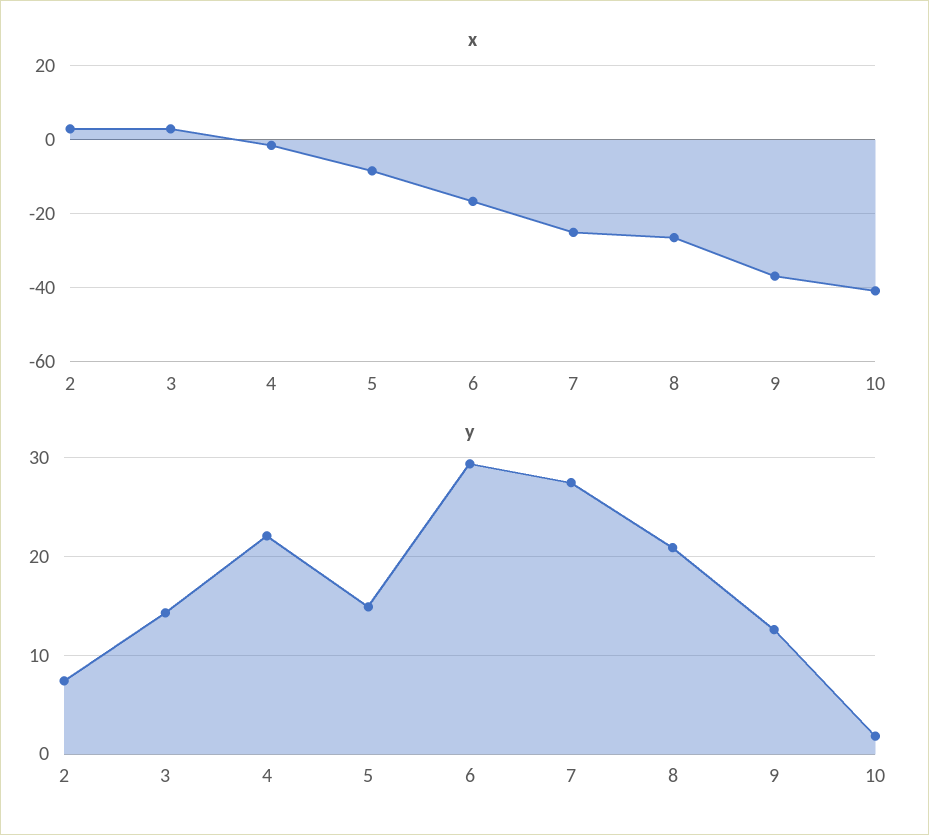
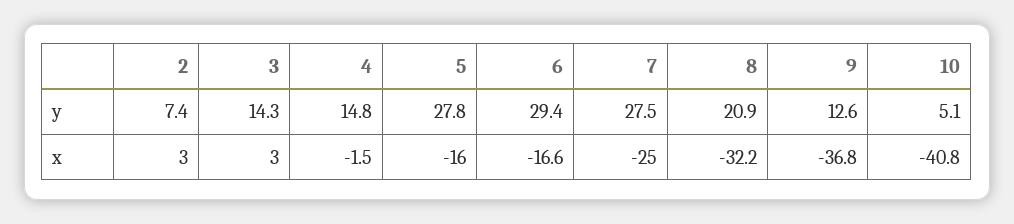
  {
    "x": {
      "2": 3,
      "3": 3,
      "4": -1.5,
-     "5": -8,
+     "5": -16,
      "6": -16.6,
      "7": -25,
-     "8": -26,
+     "8": -32.2,
      "9": -36.8,
      "10": -40.8
    },
    "y": {
      "2": 7.4,
      "3": 14.3,
-     "4": 22,
+     "4": 14.8,
-     "5": 15,
+     "5": 27.8,
      "6": 29.4,
      "7": 27.5,
      "8": 20.9,
      "9": 12.6,
-     "10": 2
+     "10": 5.1
    }
  }

